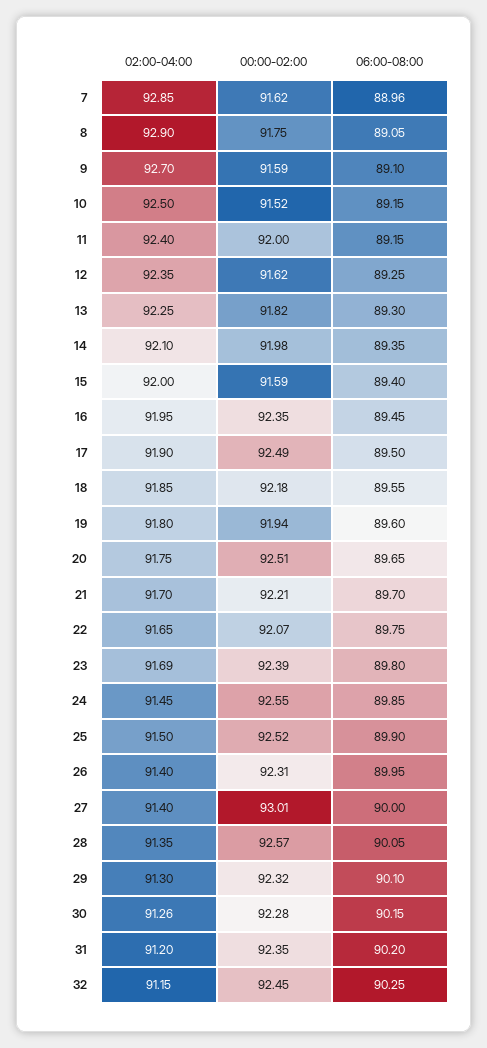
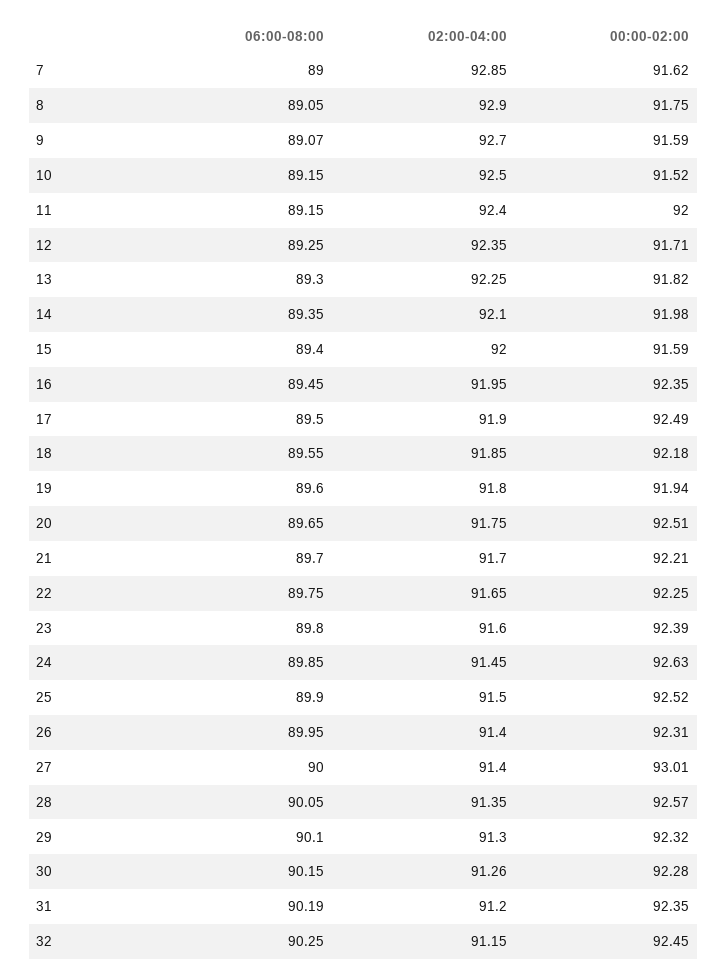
  {
    "02:00-04:00": {
      "7": 92.85,
      "8": 92.9,
      "9": 92.7,
      "10": 92.5,
      "11": 92.4,
      "12": 92.35,
      "13": 92.25,
      "14": 92.1,
      "15": 92,
      "16": 91.95,
      "17": 91.9,
      "18": 91.85,
      "19": 91.8,
      "20": 91.75,
      "21": 91.7,
      "22": 91.65,
-     "23": 91.69,
+     "23": 91.6,
      "24": 91.45,
      "25": 91.5,
      "26": 91.4,
      "27": 91.4,
      "28": 91.35,
      "29": 91.3,
      "30": 91.26,
      "31": 91.2,
      "32": 91.15
    },
    "00:00-02:00": {
      "7": 91.62,
      "8": 91.75,
      "9": 91.59,
      "10": 91.52,
      "11": 92,
-     "12": 91.62,
+     "12": 91.71,
      "13": 91.82,
      "14": 91.98,
      "15": 91.59,
      "16": 92.35,
      "17": 92.49,
      "18": 92.18,
      "19": 91.94,
      "20": 92.51,
      "21": 92.21,
-     "22": 92.07,
+     "22": 92.25,
      "23": 92.39,
-     "24": 92.55,
+     "24": 92.63,
      "25": 92.52,
      "26": 92.31,
      "27": 93.01,
      "28": 92.57,
      "29": 92.32,
      "30": 92.28,
      "31": 92.35,
      "32": 92.45
    },
    "06:00-08:00": {
-     "7": 88.96,
+     "7": 89,
      "8": 89.05,
-     "9": 89.1,
+     "9": 89.07,
      "10": 89.15,
      "11": 89.15,
      "12": 89.25,
      "13": 89.3,
      "14": 89.35,
      "15": 89.4,
      "16": 89.45,
      "17": 89.5,
      "18": 89.55,
      "19": 89.6,
      "20": 89.65,
      "21": 89.7,
      "22": 89.75,
      "23": 89.8,
      "24": 89.85,
      "25": 89.9,
      "26": 89.95,
      "27": 90,
      "28": 90.05,
      "29": 90.1,
      "30": 90.15,
-     "31": 90.2,
+     "31": 90.19,
      "32": 90.25
    }
  }

